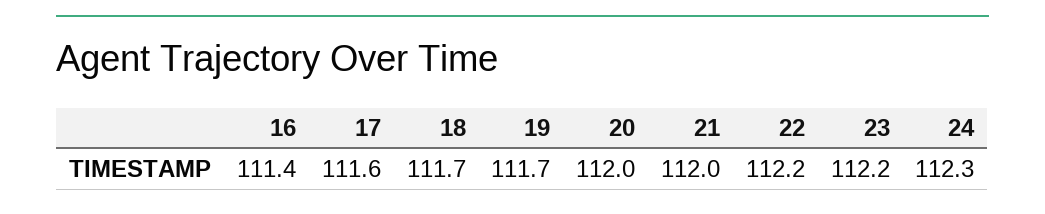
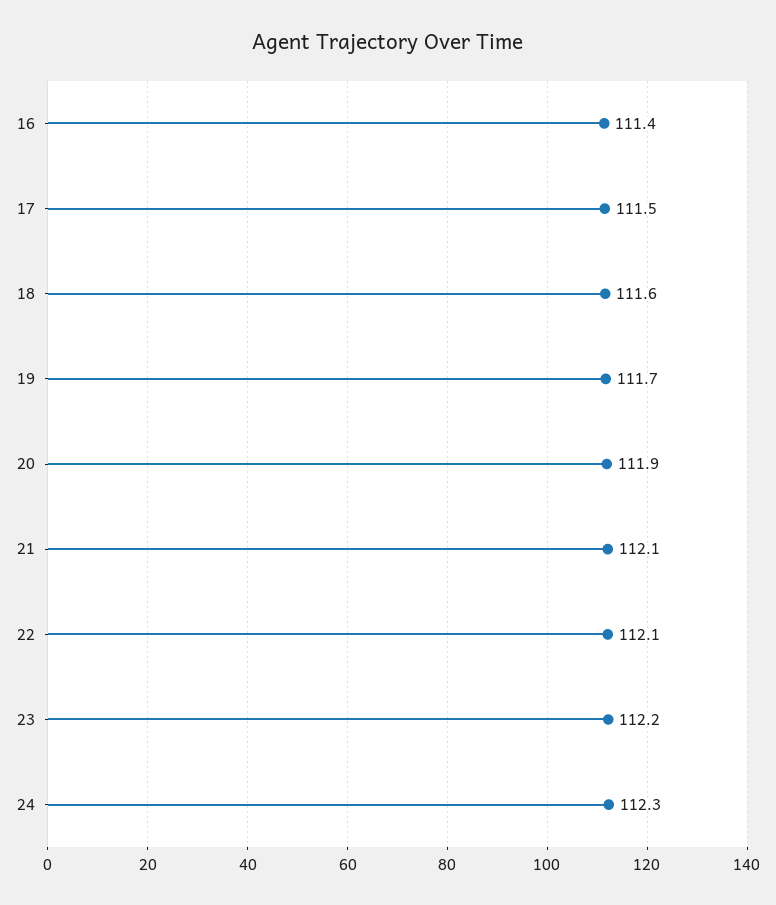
  {
    "16": 111.4,
-   "17": 111.6,
+   "17": 111.5,
-   "18": 111.7,
+   "18": 111.6,
    "19": 111.7,
-   "20": 112,
+   "20": 111.9,
-   "21": 112,
+   "21": 112.1,
-   "22": 112.2,
+   "22": 112.1,
    "23": 112.2,
    "24": 112.3
  }

